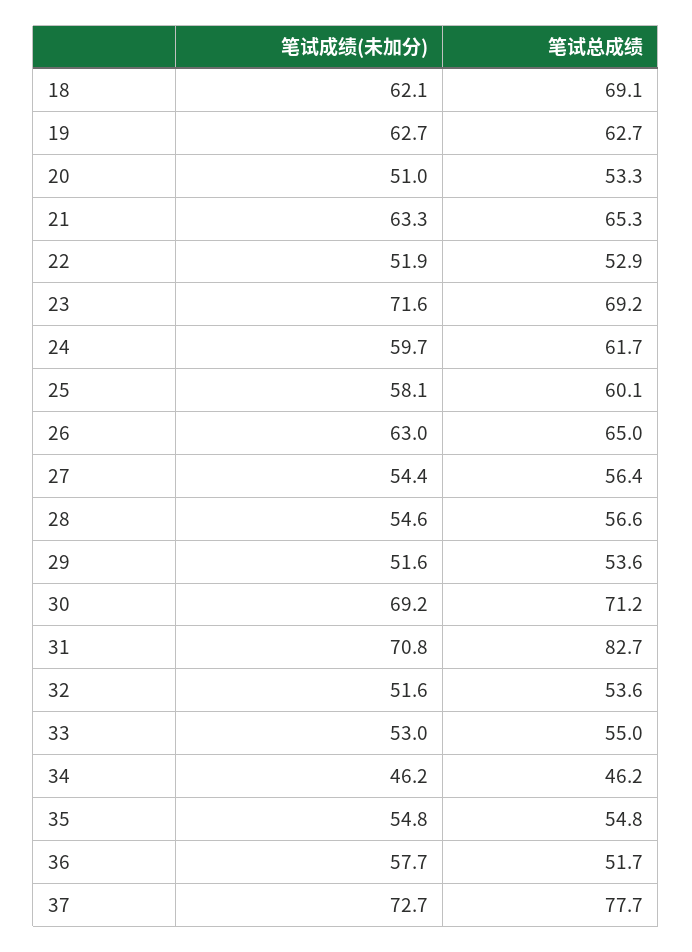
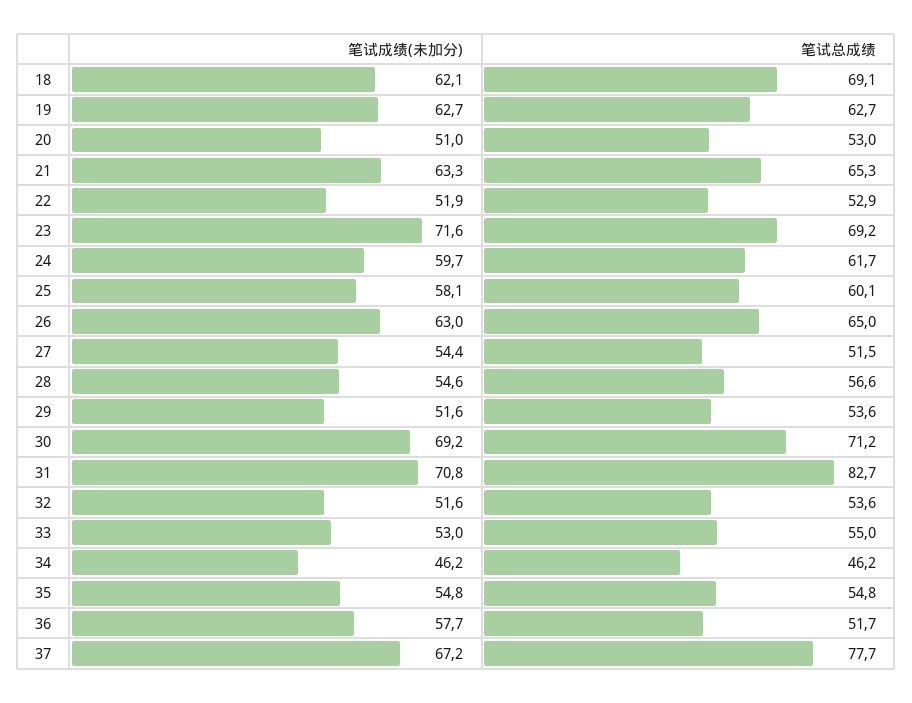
  {
    "笔试成绩(未加分)": {
      "18": 62.1,
      "19": 62.7,
      "20": 51,
      "21": 63.3,
      "22": 51.9,
      "23": 71.6,
      "24": 59.7,
      "25": 58.1,
      "26": 63,
      "27": 54.4,
      "28": 54.6,
      "29": 51.6,
      "30": 69.2,
      "31": 70.8,
      "32": 51.6,
      "33": 53,
      "34": 46.2,
      "35": 54.8,
      "36": 57.7,
-     "37": 72.7
+     "37": 67.2
    },
    "笔试总成绩": {
      "18": 69.1,
      "19": 62.7,
-     "20": 53.3,
+     "20": 53,
      "21": 65.3,
      "22": 52.9,
      "23": 69.2,
      "24": 61.7,
      "25": 60.1,
      "26": 65,
-     "27": 56.4,
+     "27": 51.5,
      "28": 56.6,
      "29": 53.6,
      "30": 71.2,
      "31": 82.7,
      "32": 53.6,
      "33": 55,
      "34": 46.2,
      "35": 54.8,
      "36": 51.7,
      "37": 77.7
    }
  }

